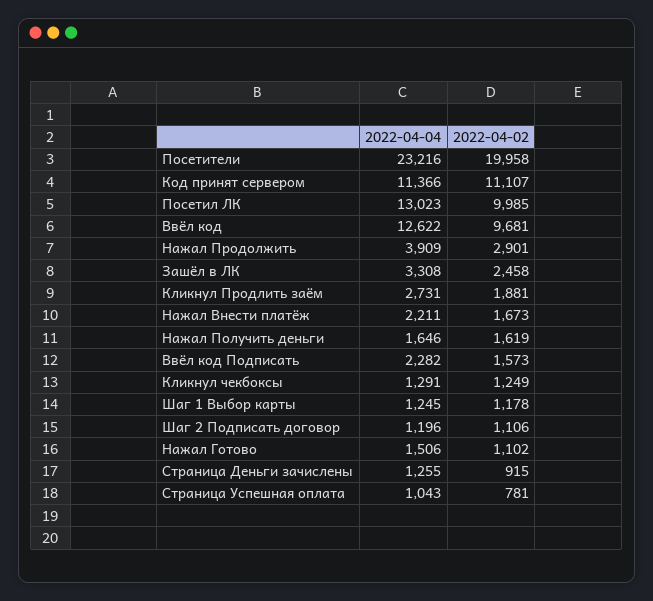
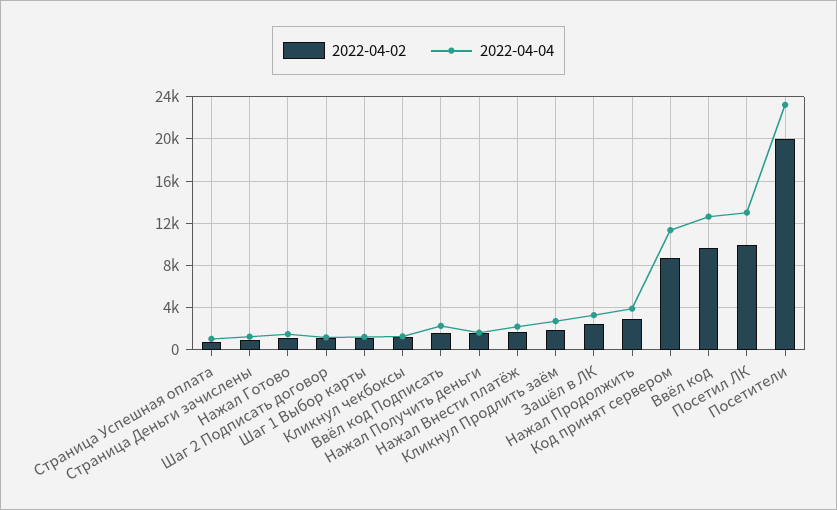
  {
    "2022-04-04": {
      "Посетители": 23216,
      "Код принят сервером": 11366,
      "Посетил ЛК": 13023,
      "Ввёл код": 12622,
      "Нажал Продолжить": 3909,
      "Зашёл в ЛК": 3308,
      "Кликнул Продлить заём": 2731,
      "Нажал Внести платёж": 2211,
      "Нажал Получить деньги": 1646,
      "Ввёл код Подписать": 2282,
      "Кликнул чекбоксы": 1291,
      "Шаг 1 Выбор карты": 1245,
      "Шаг 2 Подписать договор": 1196,
      "Нажал Готово": 1506,
      "Страница Деньги зачислены": 1255,
      "Страница Успешная оплата": 1043
    },
    "2022-04-02": {
      "Посетители": 19958,
-     "Код принят сервером": 11107,
+     "Код принят сервером": 9000,
      "Посетил ЛК": 9985,
      "Ввёл код": 9681,
      "Нажал Продолжить": 2901,
      "Зашёл в ЛК": 2458,
      "Кликнул Продлить заём": 1881,
      "Нажал Внести платёж": 1673,
      "Нажал Получить деньги": 1619,
      "Ввёл код Подписать": 1573,
      "Кликнул чекбоксы": 1249,
      "Шаг 1 Выбор карты": 1178,
      "Шаг 2 Подписать договор": 1106,
      "Нажал Готово": 1102,
      "Страница Деньги зачислены": 915,
      "Страница Успешная оплата": 781
    }
  }

